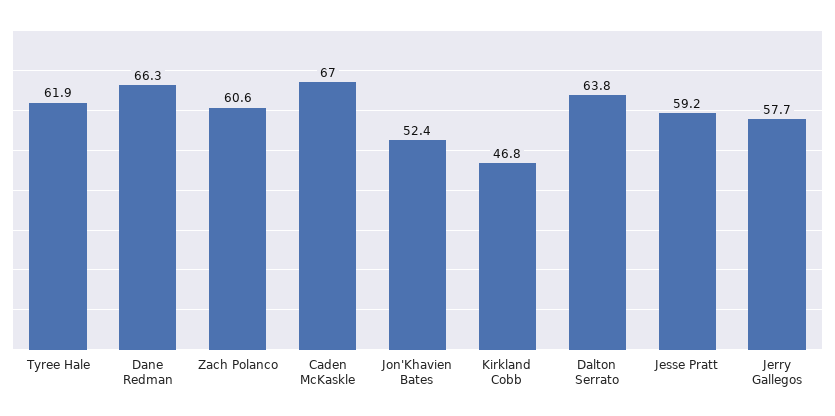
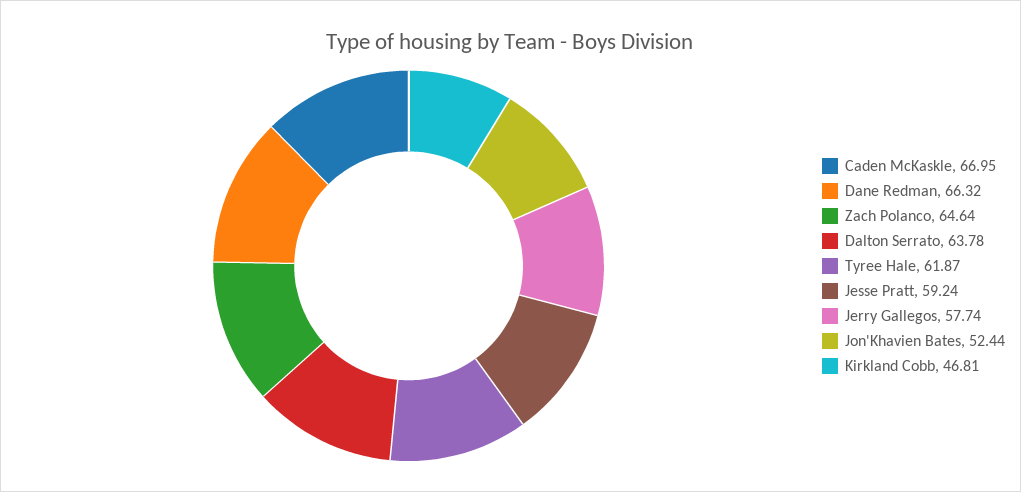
  {
    "Tyree Hale": 61.87,
    "Dane Redman": 66.32,
-   "Zach Polanco": 60.6,
+   "Zach Polanco": 64.64,
    "Caden McKaskle": 66.95,
    "Jon'Khavien Bates": 52.44,
    "Kirkland Cobb": 46.81,
    "Dalton Serrato": 63.78,
    "Jesse Pratt": 59.24,
    "Jerry Gallegos": 57.74
  }

